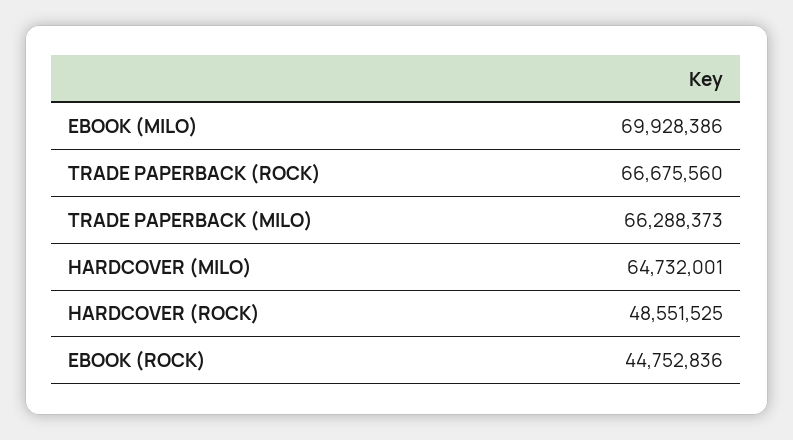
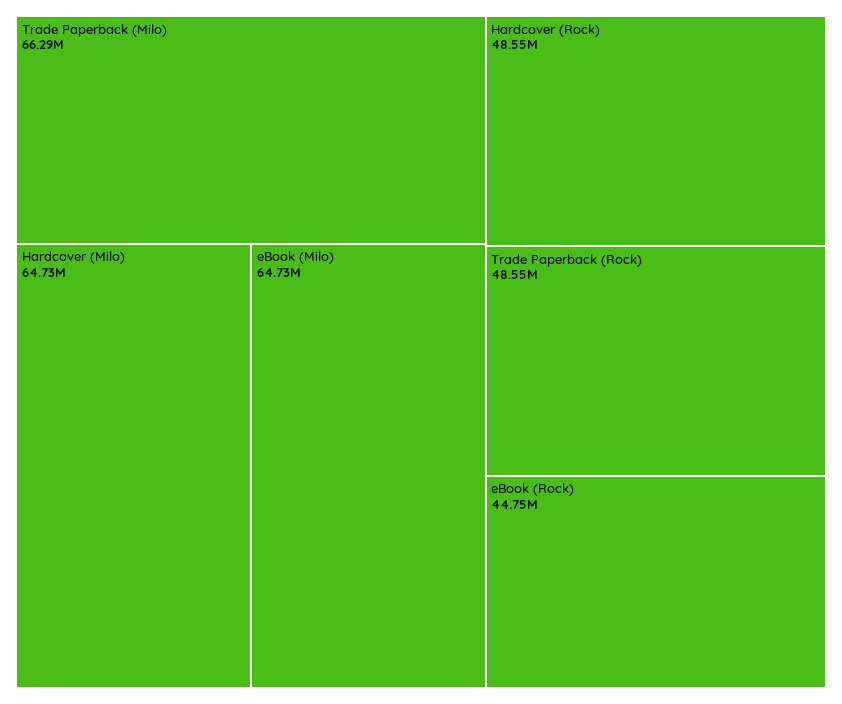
  {
-   "EBOOK (MILO)": 69928386,
+   "EBOOK (MILO)": 64730000,
-   "TRADE PAPERBACK (ROCK)": 66675560,
+   "TRADE PAPERBACK (ROCK)": 48550000,
    "TRADE PAPERBACK (MILO)": 66288373,
    "HARDCOVER (MILO)": 64732001,
    "HARDCOVER (ROCK)": 48551525,
    "EBOOK (ROCK)": 44752836
  }

